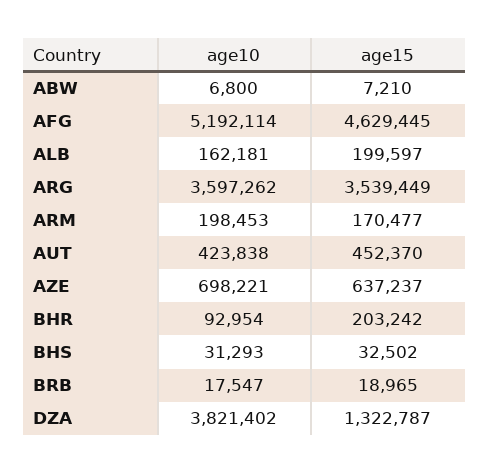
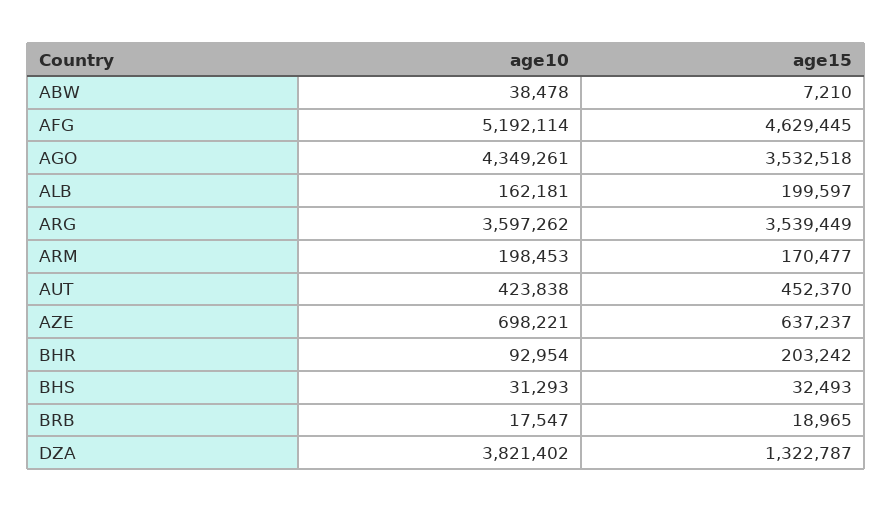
  {
    "age10": {
-     "ABW": 6800,
+     "ABW": 38478,
      "AFG": 5192114,
      "ALB": 162181,
      "ARG": 3597262,
      "ARM": 198453,
      "AUT": 423838,
      "AZE": 698221,
      "BHR": 92954,
      "BHS": 31293,
      "BRB": 17547,
-     "DZA": 3821402
+     "DZA": 3821402,
+     "AGO": 4349261
    },
    "age15": {
      "ABW": 7210,
      "AFG": 4629445,
      "ALB": 199597,
      "ARG": 3539449,
      "ARM": 170477,
      "AUT": 452370,
      "AZE": 637237,
      "BHR": 203242,
-     "BHS": 32502,
+     "BHS": 32493,
      "BRB": 18965,
-     "DZA": 1322787
+     "DZA": 1322787,
+     "AGO": 3532518
    }
  }

